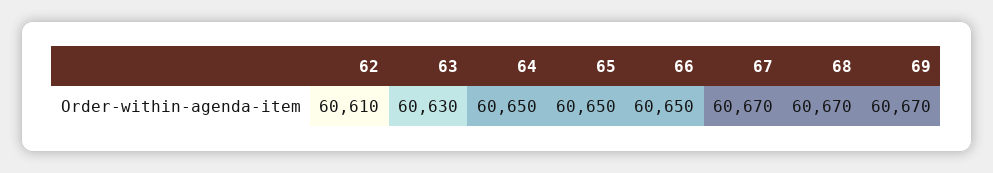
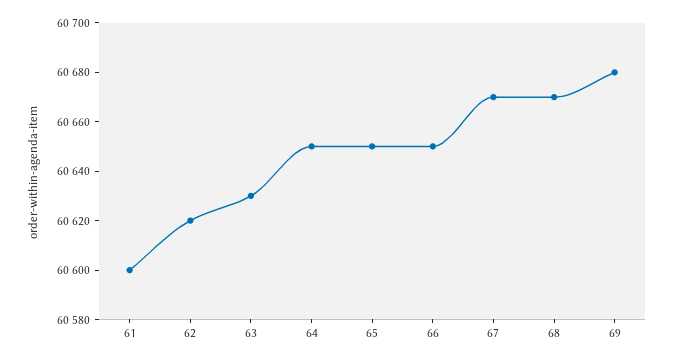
  {
-   "62": 60610,
+   "62": 60620,
    "63": 60630,
    "64": 60650,
    "65": 60650,
    "66": 60650,
    "67": 60670,
    "68": 60670,
-   "69": 60670
+   "69": 60680,
+   "61": 60600
  }

